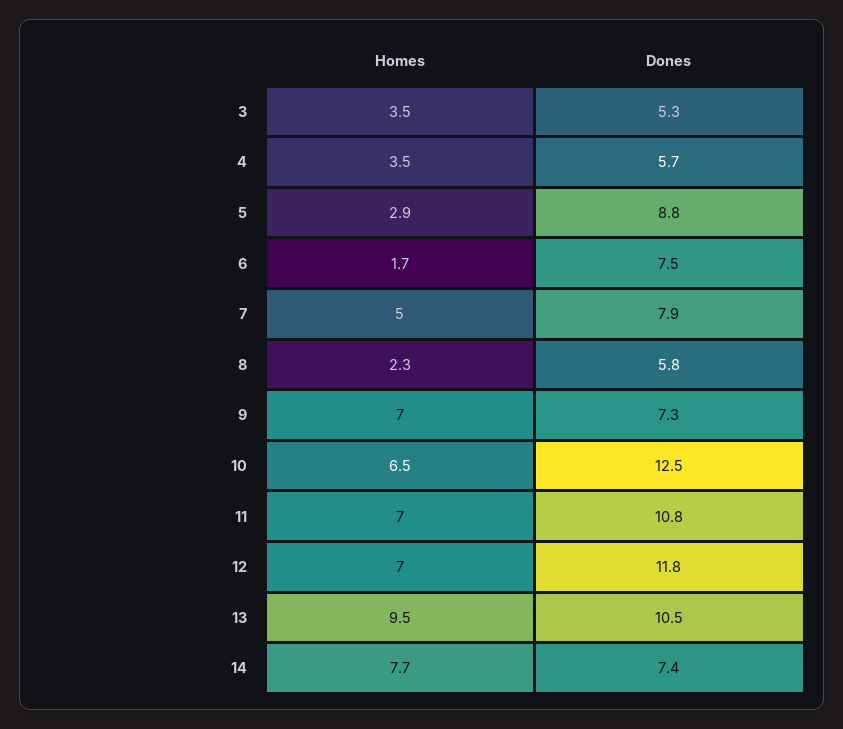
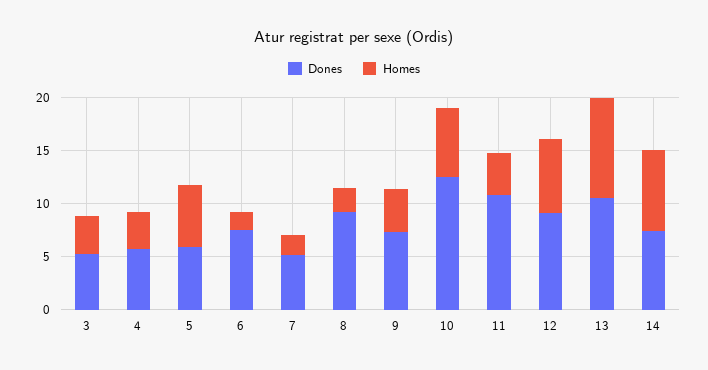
  {
    "Homes": {
      "3": 3.5,
      "4": 3.5,
-     "5": 2.9,
+     "5": 6,
      "6": 1.7,
-     "7": 5,
+     "7": 2,
      "8": 2.3,
-     "9": 7,
+     "9": 4,
      "10": 6.5,
-     "11": 7,
+     "11": 4,
      "12": 7,
      "13": 9.5,
      "14": 7.7
    },
    "Dones": {
      "3": 5.3,
      "4": 5.7,
-     "5": 8.8,
+     "5": 6,
      "6": 7.5,
-     "7": 7.9,
+     "7": 5,
-     "8": 5.8,
+     "8": 9,
      "9": 7.3,
      "10": 12.5,
      "11": 10.8,
-     "12": 11.8,
+     "12": 9,
      "13": 10.5,
      "14": 7.4
    }
  }

